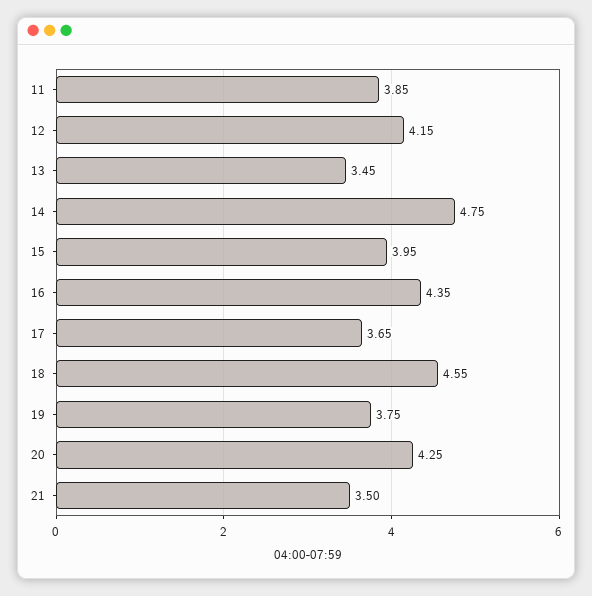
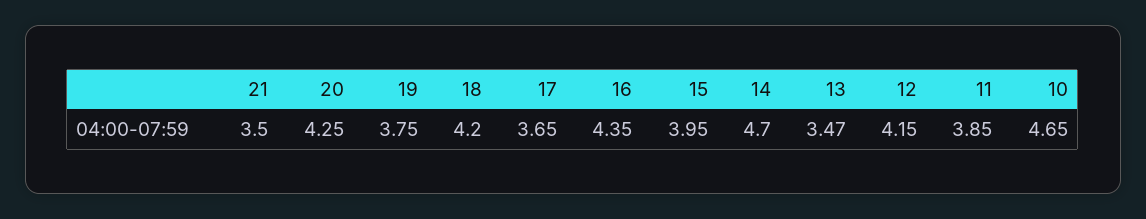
  {
    "11": 3.85,
    "12": 4.15,
-   "13": 3.45,
+   "13": 3.47,
-   "14": 4.75,
+   "14": 4.7,
    "15": 3.95,
    "16": 4.35,
    "17": 3.65,
-   "18": 4.55,
+   "18": 4.2,
    "19": 3.75,
    "20": 4.25,
-   "21": 3.5
+   "21": 3.5,
+   "10": 4.65
  }

